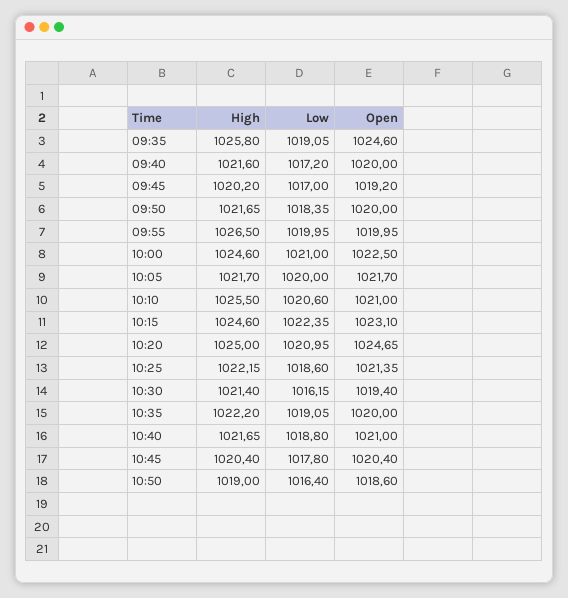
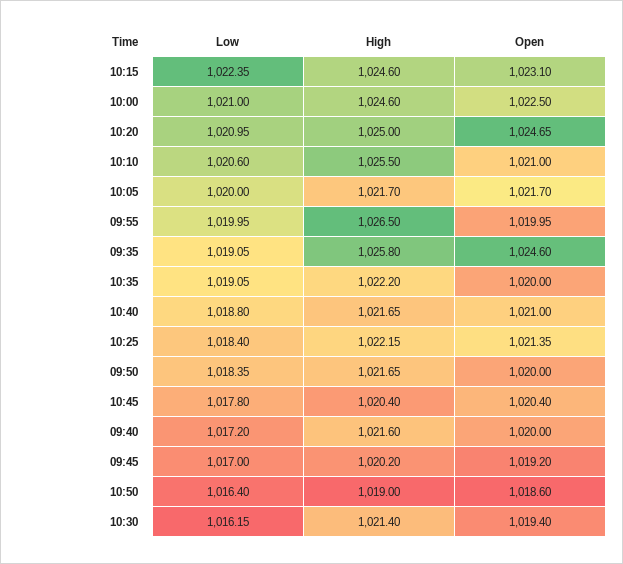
  {
    "High": {
      "09:35": 1025.8,
      "09:40": 1021.6,
      "09:45": 1020.2,
      "09:50": 1021.65,
      "09:55": 1026.5,
      "10:00": 1024.6,
      "10:05": 1021.7,
      "10:10": 1025.5,
      "10:15": 1024.6,
      "10:20": 1025,
      "10:25": 1022.15,
      "10:30": 1021.4,
      "10:35": 1022.2,
      "10:40": 1021.65,
      "10:45": 1020.4,
      "10:50": 1019
    },
    "Low": {
      "09:35": 1019.05,
      "09:40": 1017.2,
      "09:45": 1017,
      "09:50": 1018.35,
      "09:55": 1019.95,
      "10:00": 1021,
      "10:05": 1020,
      "10:10": 1020.6,
      "10:15": 1022.35,
      "10:20": 1020.95,
-     "10:25": 1018.6,
+     "10:25": 1018.4,
      "10:30": 1016.15,
      "10:35": 1019.05,
      "10:40": 1018.8,
      "10:45": 1017.8,
      "10:50": 1016.4
    },
    "Open": {
      "09:35": 1024.6,
      "09:40": 1020,
      "09:45": 1019.2,
      "09:50": 1020,
      "09:55": 1019.95,
      "10:00": 1022.5,
      "10:05": 1021.7,
      "10:10": 1021,
      "10:15": 1023.1,
      "10:20": 1024.65,
      "10:25": 1021.35,
      "10:30": 1019.4,
      "10:35": 1020,
      "10:40": 1021,
      "10:45": 1020.4,
      "10:50": 1018.6
    }
  }

